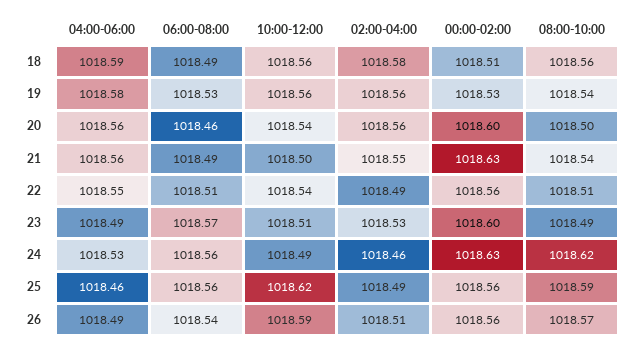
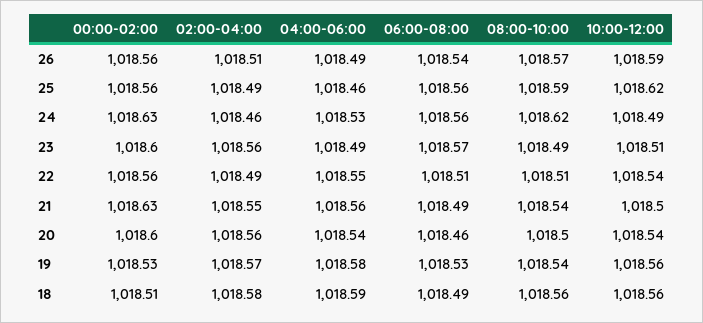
  {
    "04:00-06:00": {
      "18": 1018.59,
      "19": 1018.58,
-     "20": 1018.56,
+     "20": 1018.54,
      "21": 1018.56,
      "22": 1018.55,
      "23": 1018.49,
      "24": 1018.53,
      "25": 1018.46,
      "26": 1018.49
    },
    "06:00-08:00": {
      "18": 1018.49,
      "19": 1018.53,
      "20": 1018.46,
      "21": 1018.49,
      "22": 1018.51,
      "23": 1018.57,
      "24": 1018.56,
      "25": 1018.56,
      "26": 1018.54
    },
    "10:00-12:00": {
      "18": 1018.56,
      "19": 1018.56,
      "20": 1018.54,
      "21": 1018.5,
      "22": 1018.54,
      "23": 1018.51,
      "24": 1018.49,
      "25": 1018.62,
      "26": 1018.59
    },
    "02:00-04:00": {
      "18": 1018.58,
-     "19": 1018.56,
+     "19": 1018.57,
      "20": 1018.56,
      "21": 1018.55,
      "22": 1018.49,
-     "23": 1018.53,
+     "23": 1018.56,
      "24": 1018.46,
      "25": 1018.49,
      "26": 1018.51
    },
    "00:00-02:00": {
      "18": 1018.51,
      "19": 1018.53,
      "20": 1018.6,
      "21": 1018.63,
      "22": 1018.56,
      "23": 1018.6,
      "24": 1018.63,
      "25": 1018.56,
      "26": 1018.56
    },
    "08:00-10:00": {
      "18": 1018.56,
      "19": 1018.54,
      "20": 1018.5,
      "21": 1018.54,
      "22": 1018.51,
      "23": 1018.49,
      "24": 1018.62,
      "25": 1018.59,
      "26": 1018.57
    }
  }

